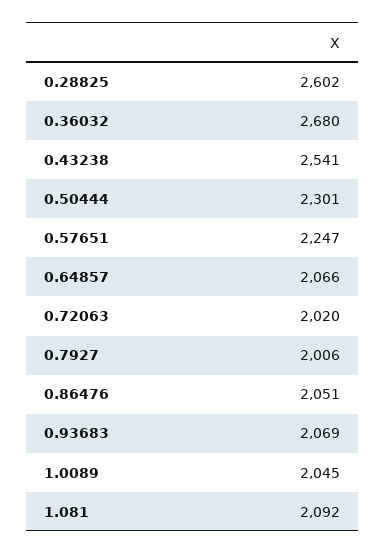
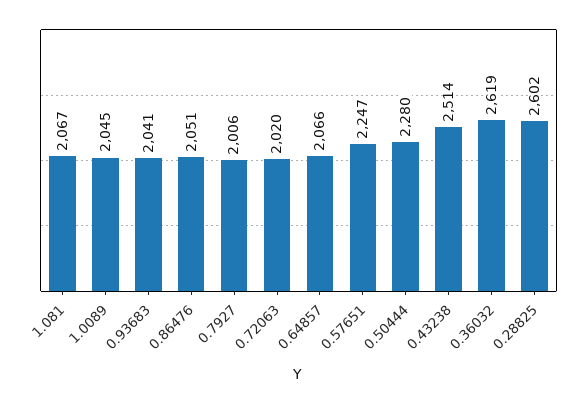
  {
    "0.28825": 2602,
-   "0.36032": 2680,
+   "0.36032": 2619,
-   "0.43238": 2541,
+   "0.43238": 2514,
-   "0.50444": 2301,
+   "0.50444": 2280,
    "0.57651": 2247,
    "0.64857": 2066,
    "0.72063": 2020,
    "0.7927": 2006,
    "0.86476": 2051,
-   "0.93683": 2069,
+   "0.93683": 2041,
    "1.0089": 2045,
-   "1.081": 2092
+   "1.081": 2067
  }

